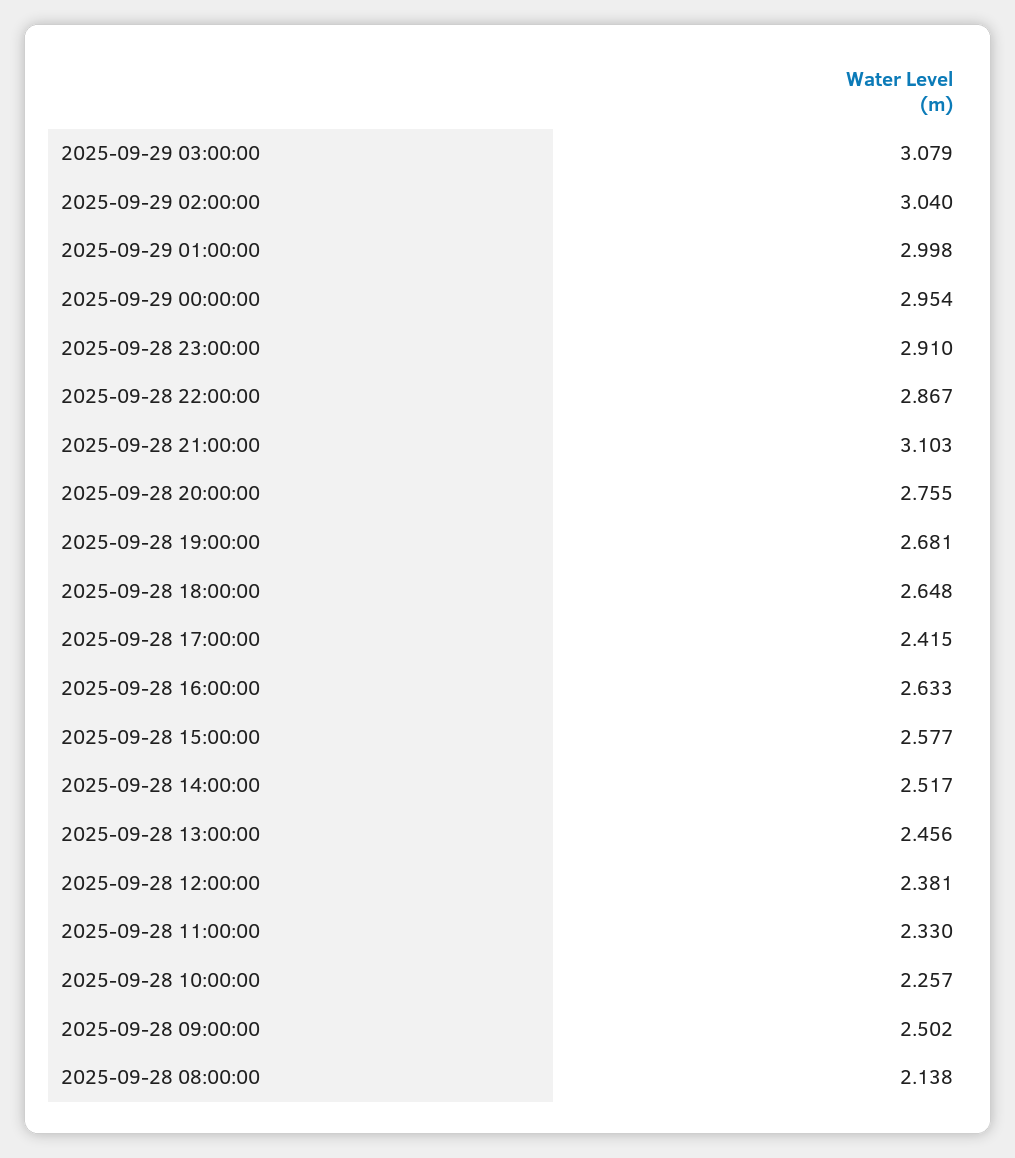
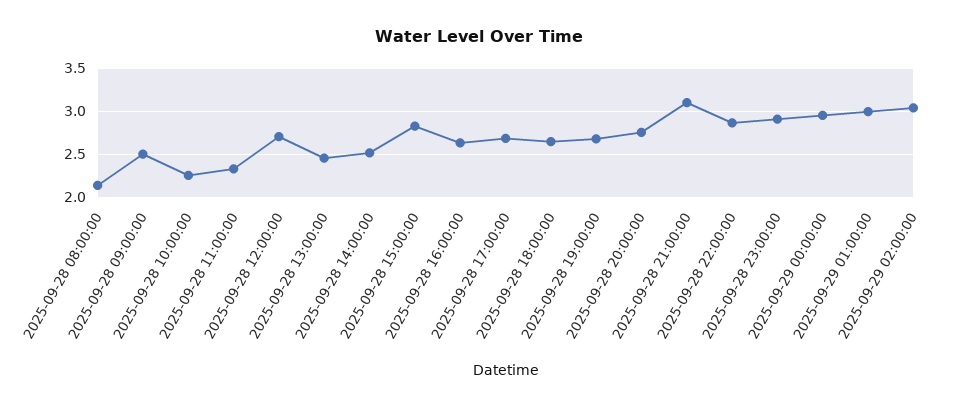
  {
-   "2025-09-29 03:00:00": 3.079,
    "2025-09-29 02:00:00": 3.04,
    "2025-09-29 01:00:00": 2.998,
    "2025-09-29 00:00:00": 2.954,
    "2025-09-28 23:00:00": 2.91,
    "2025-09-28 22:00:00": 2.867,
    "2025-09-28 21:00:00": 3.103,
    "2025-09-28 20:00:00": 2.755,
    "2025-09-28 19:00:00": 2.681,
    "2025-09-28 18:00:00": 2.648,
-   "2025-09-28 17:00:00": 2.415,
+   "2025-09-28 17:00:00": 2.7,
    "2025-09-28 16:00:00": 2.633,
-   "2025-09-28 15:00:00": 2.577,
+   "2025-09-28 15:00:00": 2.8,
    "2025-09-28 14:00:00": 2.517,
    "2025-09-28 13:00:00": 2.456,
-   "2025-09-28 12:00:00": 2.381,
+   "2025-09-28 12:00:00": 2.7,
    "2025-09-28 11:00:00": 2.33,
    "2025-09-28 10:00:00": 2.257,
    "2025-09-28 09:00:00": 2.502,
    "2025-09-28 08:00:00": 2.138
  }

